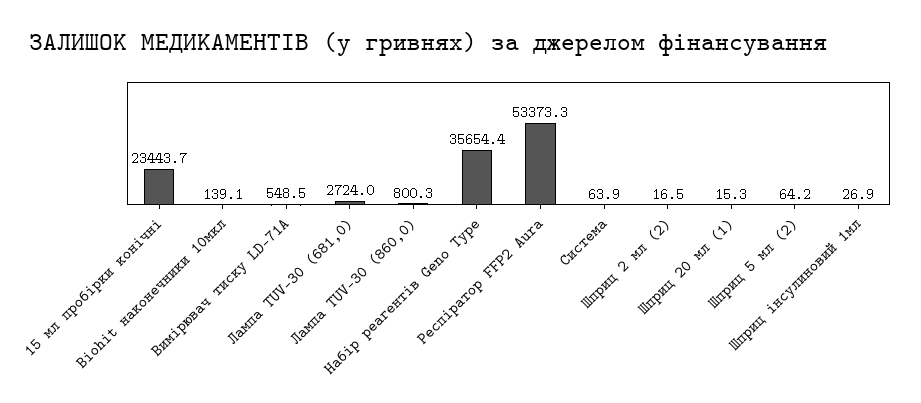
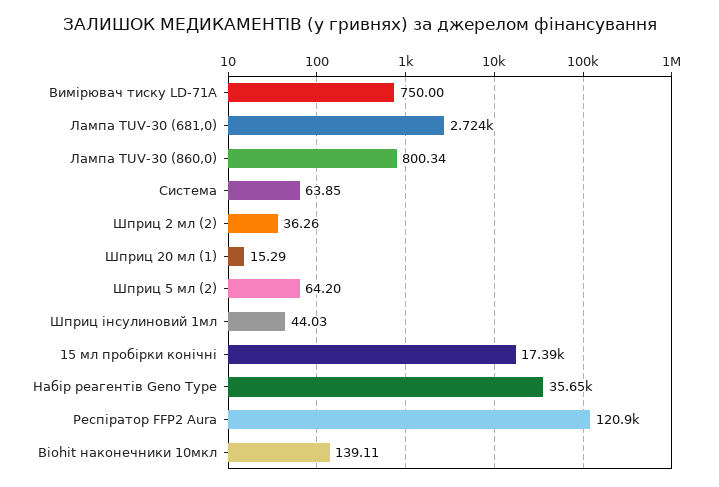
  {
-   "15 мл пробірки конічні": 23443.7,
+   "15 мл пробірки конічні": 17390,
    "Biohit наконечники 10мкл": 139.11,
-   "Вимірювач тиску LD-71А": 548.5,
+   "Вимірювач тиску LD-71А": 750,
    "Лампа TUV-30 (681,0)": 2724,
    "Лампа TUV-30 (860,0)": 800.34,
    "Набір реагентів Geno Type": 35654.4,
-   "Респіратор FFP2 Aura": 53373.3,
+   "Респіратор FFP2 Aura": 120900,
    "Система": 63.85,
-   "Шприц 2 мл (2)": 16.5,
+   "Шприц 2 мл (2)": 36.26,
    "Шприц 20 мл (1)": 15.29,
    "Шприц 5 мл (2)": 64.2,
-   "Шприц інсулиновий 1мл": 26.9
+   "Шприц інсулиновий 1мл": 44.03
  }

